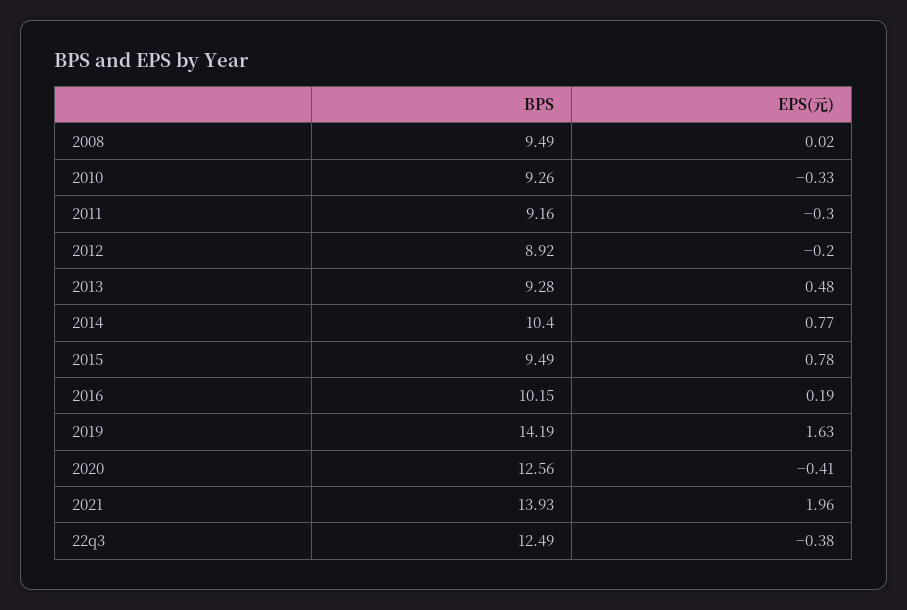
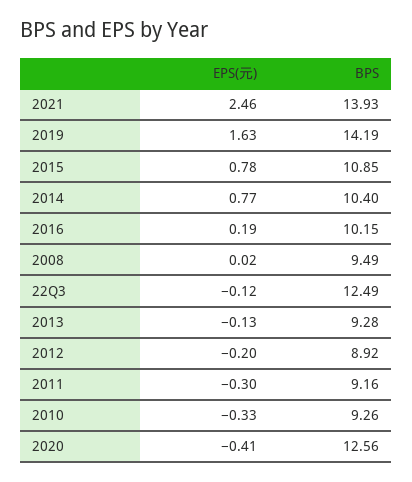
  {
    "BPS": {
      "2008": 9.49,
      "2010": 9.26,
      "2011": 9.16,
      "2012": 8.92,
      "2013": 9.28,
      "2014": 10.4,
-     "2015": 9.49,
+     "2015": 10.85,
      "2016": 10.15,
      "2019": 14.19,
      "2020": 12.56,
      "2021": 13.93,
      "22q3": 12.49
    },
    "EPS(元)": {
      "2008": 0.02,
      "2010": -0.33,
      "2011": -0.3,
      "2012": -0.2,
-     "2013": 0.48,
+     "2013": -0.13,
      "2014": 0.77,
      "2015": 0.78,
      "2016": 0.19,
      "2019": 1.63,
      "2020": -0.41,
-     "2021": 1.96,
+     "2021": 2.46,
-     "22q3": -0.38
+     "22q3": -0.12
    }
  }

